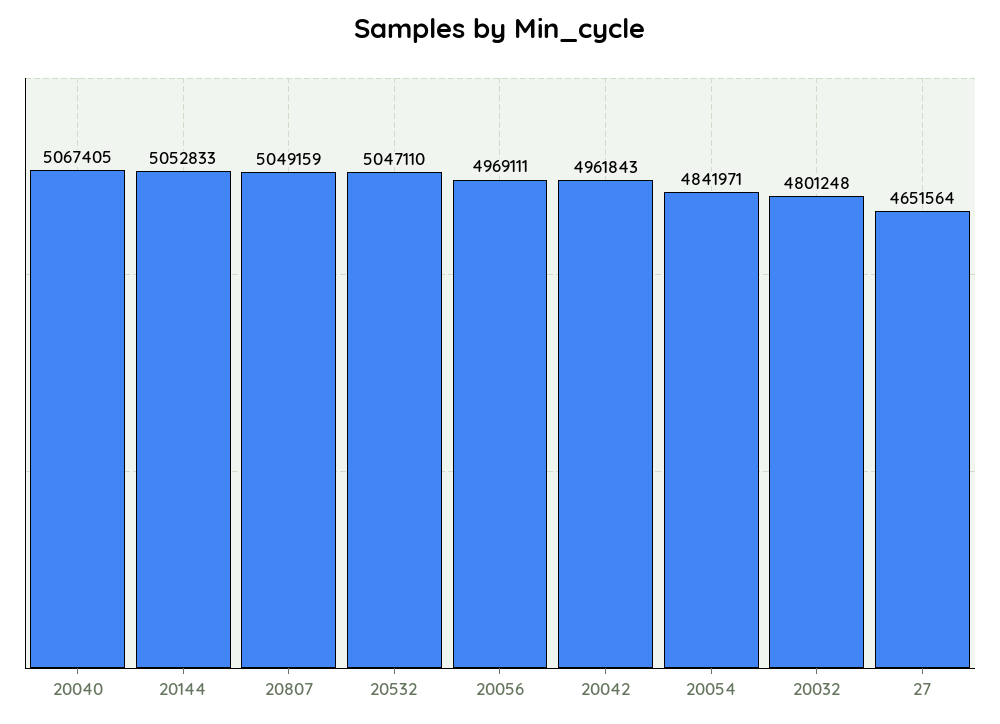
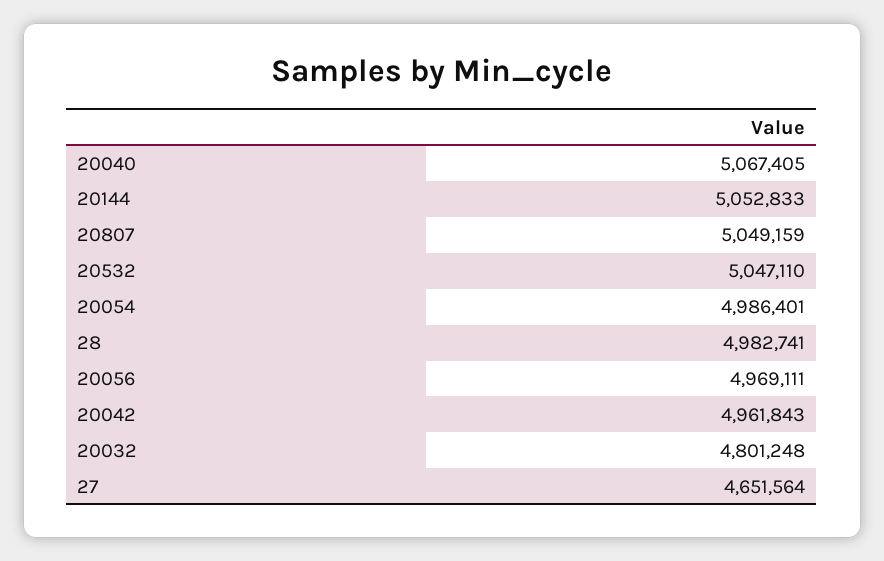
  {
    "20040": 5067405,
    "20144": 5052833,
    "20807": 5049159,
    "20532": 5047110,
    "20056": 4969111,
    "20042": 4961843,
-   "20054": 4841971,
+   "20054": 4986401,
    "20032": 4801248,
-   "27": 4651564
+   "27": 4651564,
+   "28": 4982741
  }

